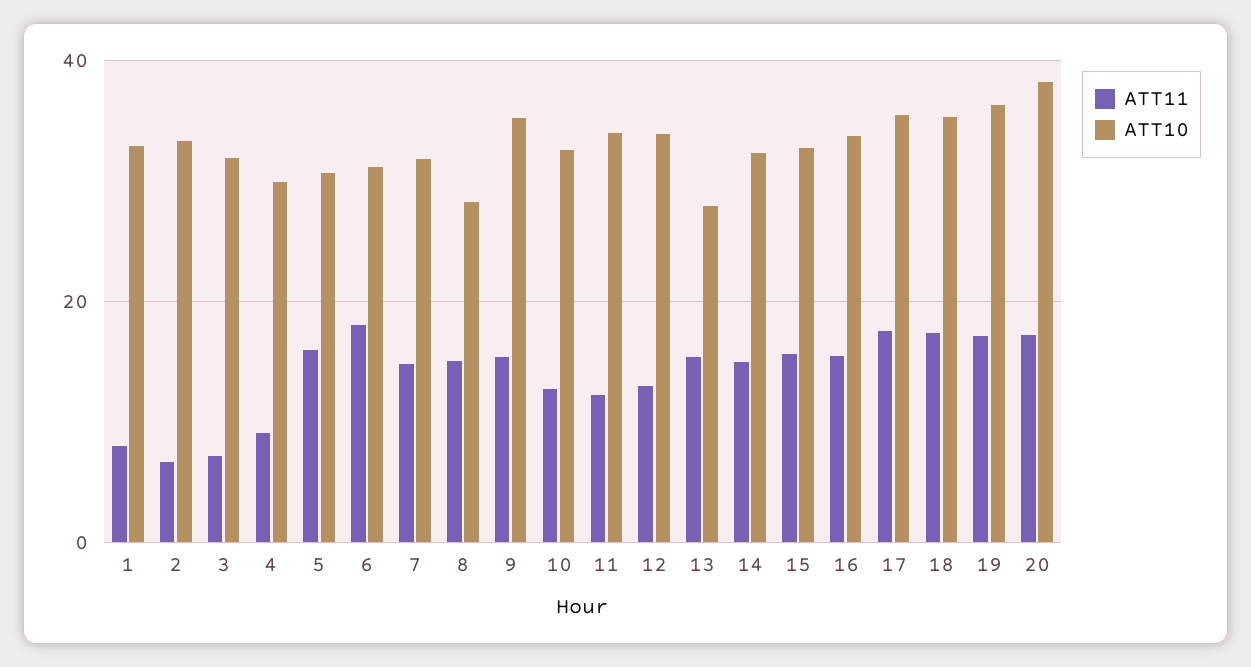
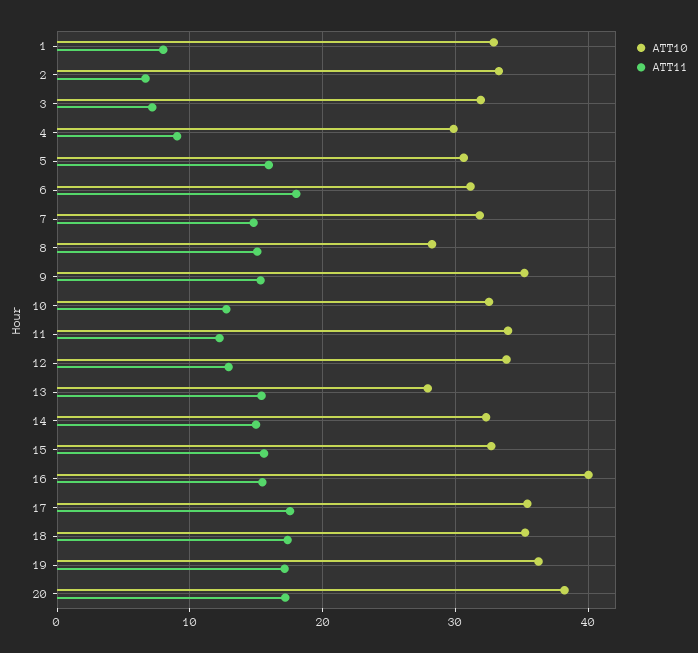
  {
    "ATT11": {
      "1": 8,
      "2": 7,
      "3": 7,
      "4": 9,
      "5": 16,
      "6": 18,
      "7": 15,
      "8": 15,
      "9": 15,
      "10": 13,
      "11": 12,
      "12": 13,
      "13": 15,
      "14": 15,
      "15": 16,
      "16": 15,
      "17": 18,
      "18": 17,
      "19": 17,
      "20": 17
    },
    "ATT10": {
      "1": 33,
      "2": 33,
      "3": 32,
      "4": 30,
      "5": 31,
      "6": 31,
      "7": 32,
      "8": 28,
      "9": 35,
      "10": 33,
      "11": 34,
      "12": 34,
      "13": 28,
      "14": 32,
      "15": 33,
-     "16": 34,
+     "16": 40,
      "17": 35,
      "18": 35,
      "19": 36,
      "20": 38
    }
  }

